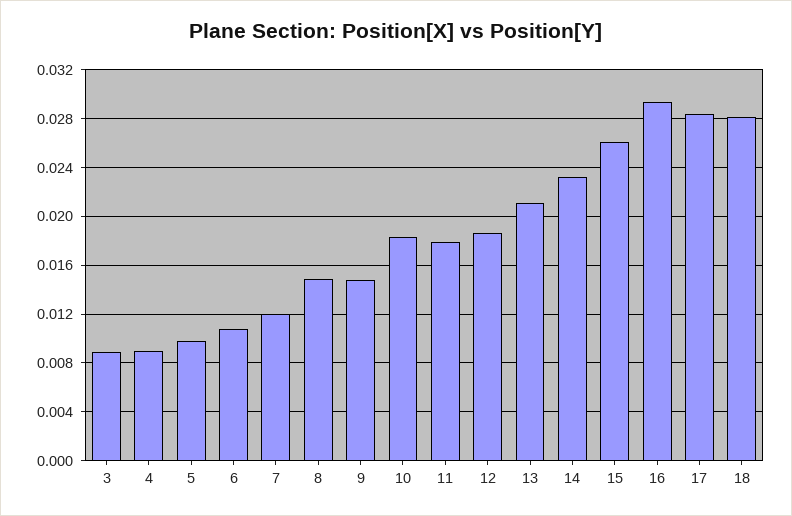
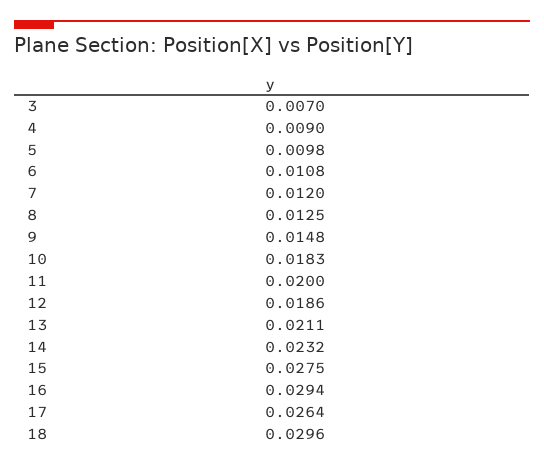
  {
-   "3": 0.009,
+   "3": 0.007,
    "4": 0.009,
    "5": 0.0098,
    "6": 0.0108,
    "7": 0.012,
-   "8": 0.015,
+   "8": 0.0125,
    "9": 0.0148,
    "10": 0.0183,
-   "11": 0.018,
+   "11": 0.02,
    "12": 0.0186,
    "13": 0.0211,
    "14": 0.0232,
-   "15": 0.026,
+   "15": 0.0275,
    "16": 0.0294,
-   "17": 0.0285,
+   "17": 0.0264,
-   "18": 0.028
+   "18": 0.0296
  }

